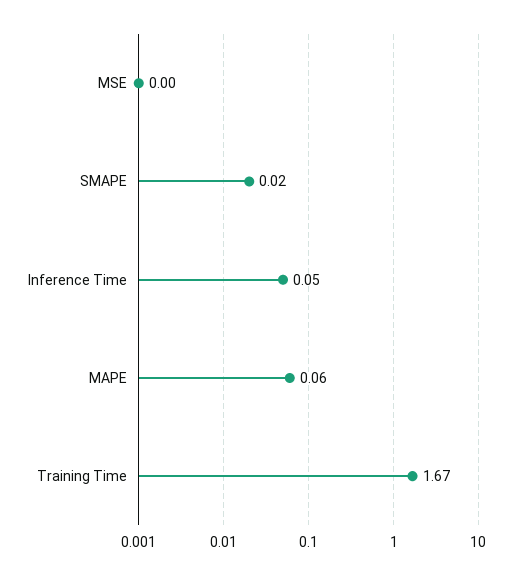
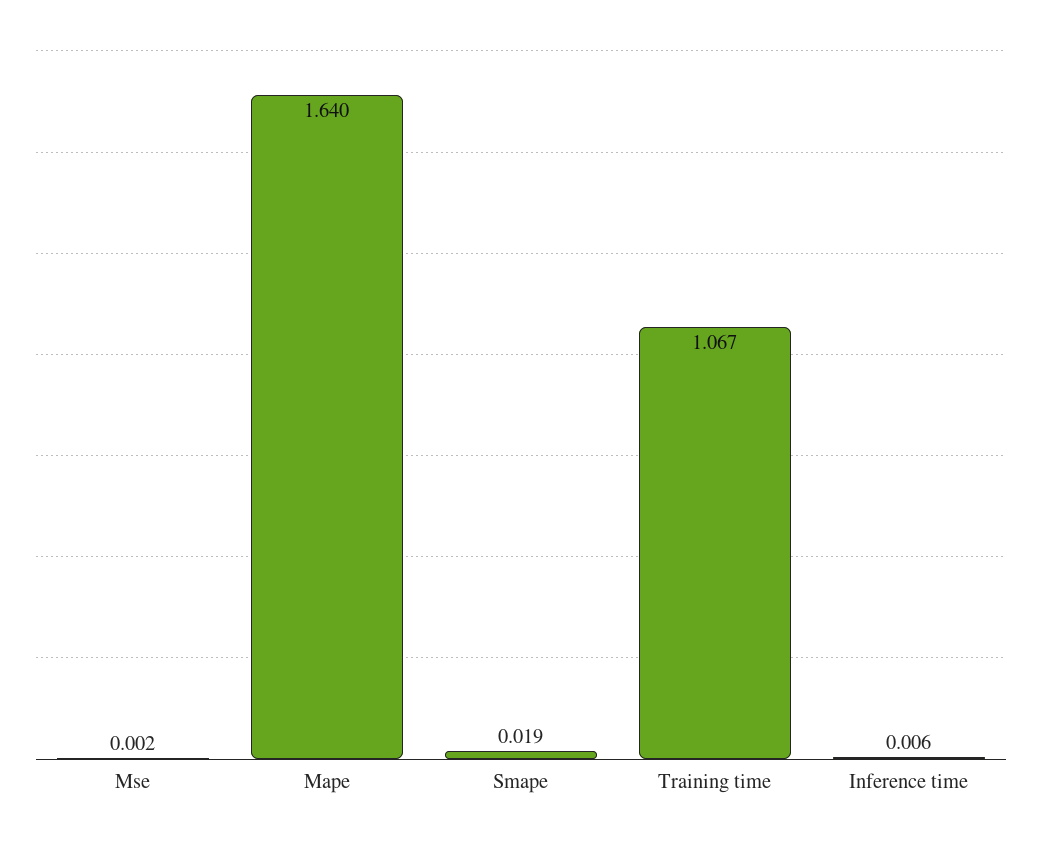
  {
    "MSE": 0.002,
    "SMAPE": 0.019,
-   "Inference Time": 0.05,
+   "Inference Time": 0.006,
-   "MAPE": 0.06,
+   "MAPE": 1.64,
-   "Training Time": 1.67
+   "Training Time": 1.067
  }

